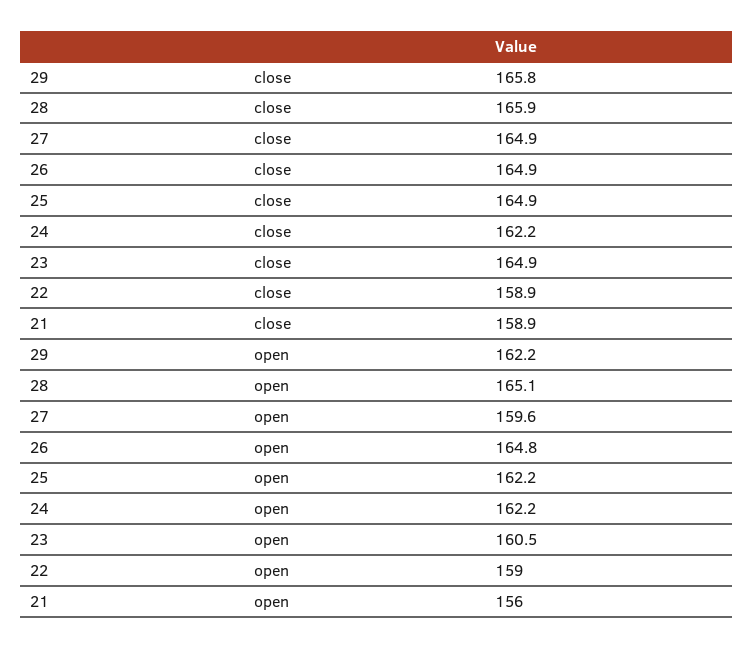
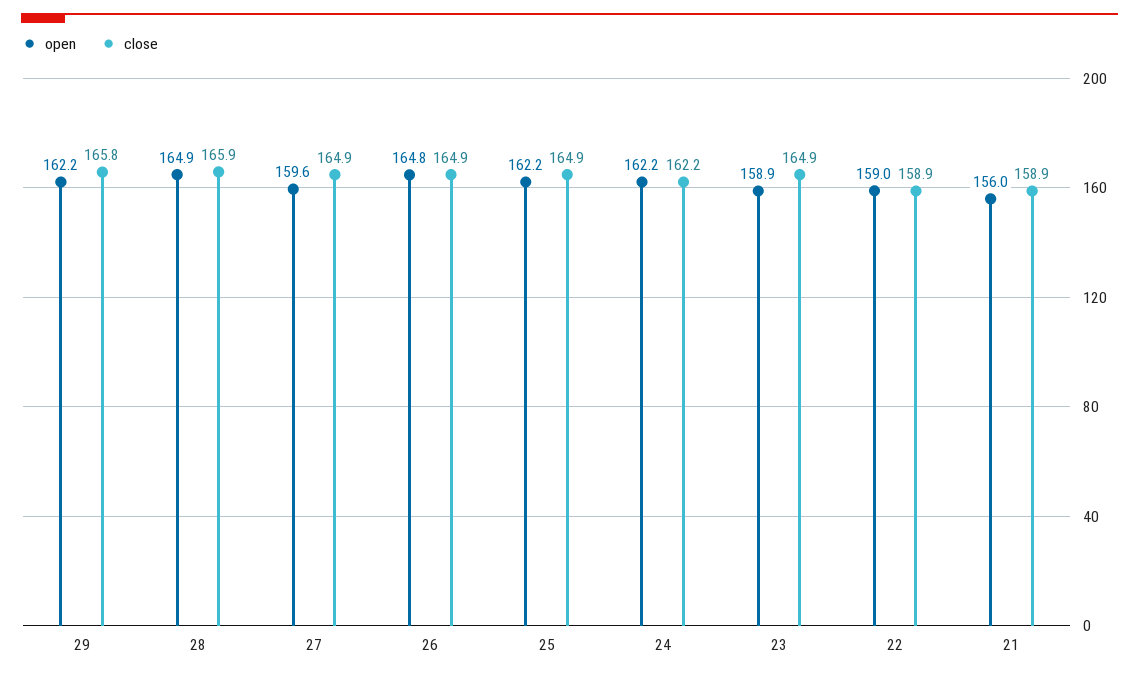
  {
    "close": {
      "29": 165.8,
      "28": 165.9,
      "27": 164.9,
      "26": 164.9,
      "25": 164.9,
      "24": 162.2,
      "23": 164.9,
      "22": 158.9,
      "21": 158.9
    },
    "open": {
      "29": 162.2,
-     "28": 165.1,
+     "28": 164.9,
      "27": 159.6,
      "26": 164.8,
      "25": 162.2,
      "24": 162.2,
-     "23": 160.5,
+     "23": 158.9,
      "22": 159,
      "21": 156
    }
  }

